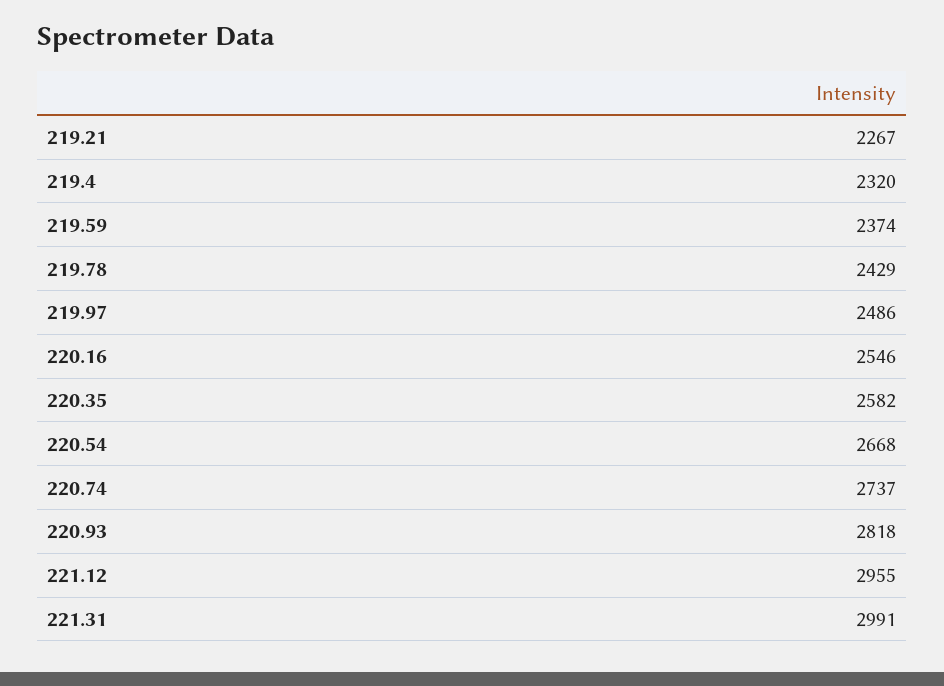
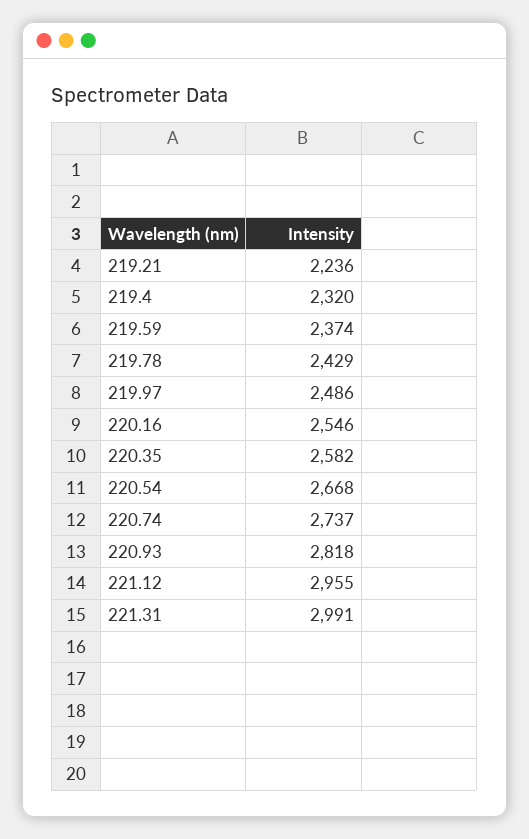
  {
-   "219.21": 2267,
+   "219.21": 2236,
    "219.4": 2320,
    "219.59": 2374,
    "219.78": 2429,
    "219.97": 2486,
    "220.16": 2546,
    "220.35": 2582,
    "220.54": 2668,
    "220.74": 2737,
    "220.93": 2818,
    "221.12": 2955,
    "221.31": 2991
  }

